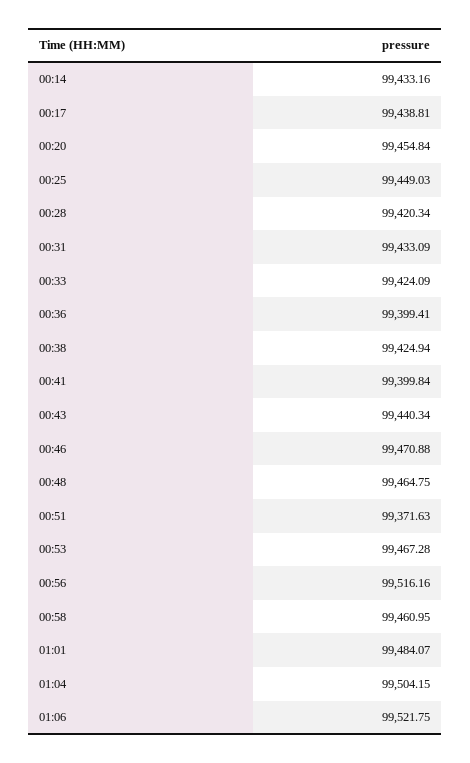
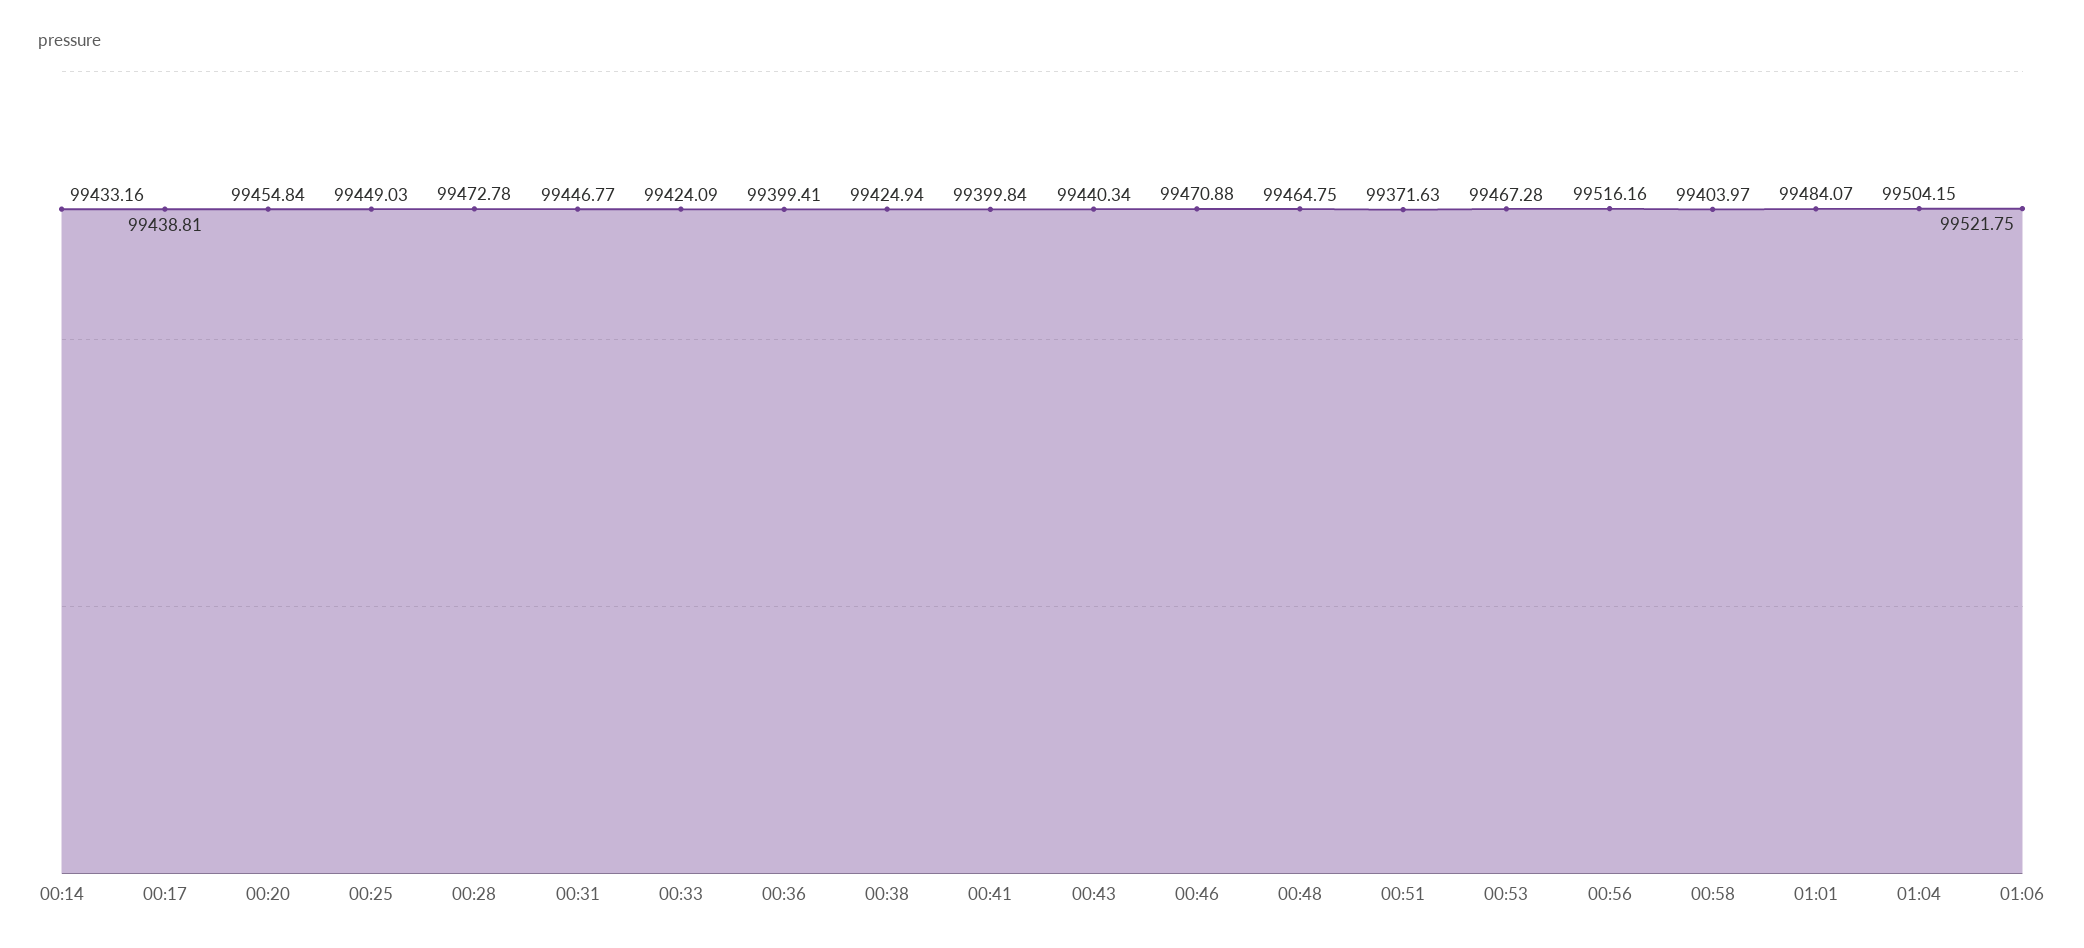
  {
    "00:14": 99433.16,
    "00:17": 99438.81,
    "00:20": 99454.84,
    "00:25": 99449.03,
-   "00:28": 99420.34,
+   "00:28": 99472.78,
-   "00:31": 99433.09,
+   "00:31": 99446.77,
    "00:33": 99424.09,
    "00:36": 99399.41,
    "00:38": 99424.94,
    "00:41": 99399.84,
    "00:43": 99440.34,
    "00:46": 99470.88,
    "00:48": 99464.75,
    "00:51": 99371.63,
    "00:53": 99467.28,
    "00:56": 99516.16,
-   "00:58": 99460.95,
+   "00:58": 99403.97,
    "01:01": 99484.07,
    "01:04": 99504.15,
    "01:06": 99521.75
  }

